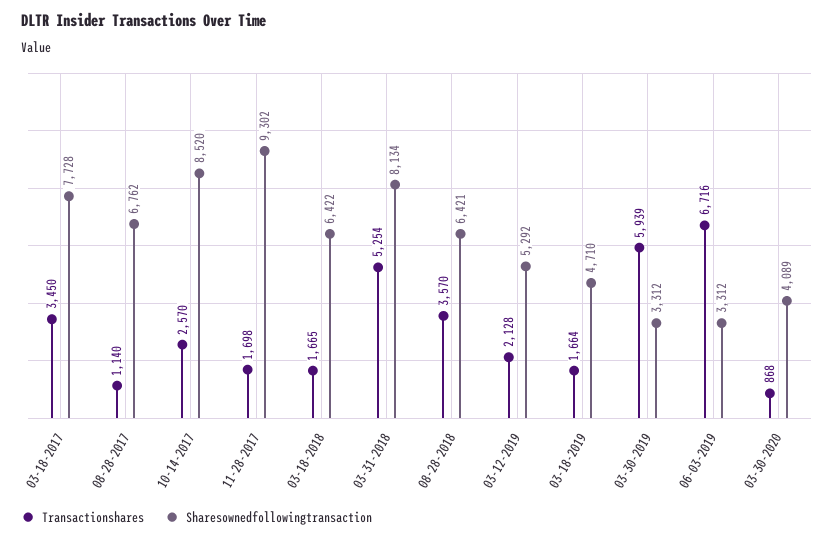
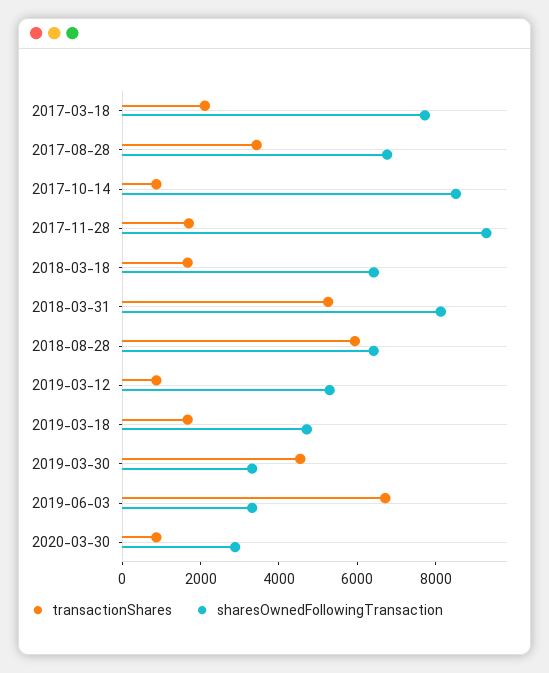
  {
    "Transactionshares": {
-     "03-18-2017": 3450,
+     "03-18-2017": 2000,
-     "08-28-2017": 1140,
+     "08-28-2017": 3500,
-     "10-14-2017": 2570,
+     "10-14-2017": 1000,
      "11-28-2017": 1698,
      "03-18-2018": 1665,
      "03-31-2018": 5254,
-     "08-28-2018": 3570,
+     "08-28-2018": 6000,
-     "03-12-2019": 2128,
+     "03-12-2019": 1000,
      "03-18-2019": 1664,
-     "03-30-2019": 5939,
+     "03-30-2019": 4500,
      "06-03-2019": 6716,
      "03-30-2020": 868
    },
    "Sharesownedfollowingtransaction": {
      "03-18-2017": 7728,
      "08-28-2017": 6762,
      "10-14-2017": 8520,
      "11-28-2017": 9302,
      "03-18-2018": 6422,
      "03-31-2018": 8134,
      "08-28-2018": 6421,
      "03-12-2019": 5292,
      "03-18-2019": 4710,
      "03-30-2019": 3312,
      "06-03-2019": 3312,
-     "03-30-2020": 4089
+     "03-30-2020": 3000
    }
  }

